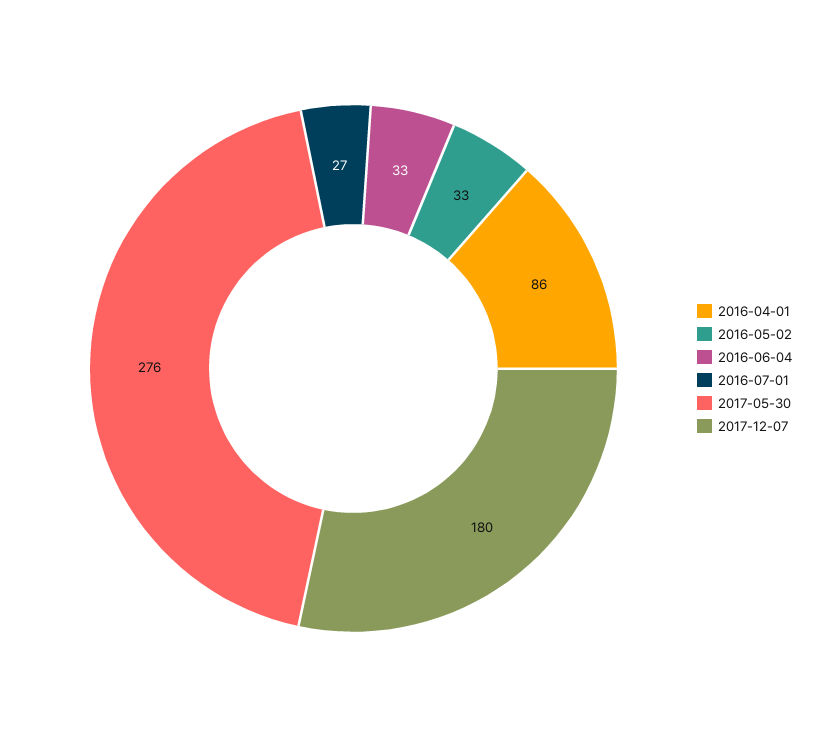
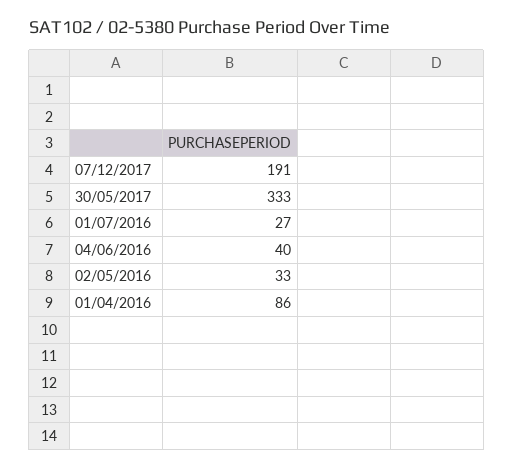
  {
    "2016-04-01": 86,
    "2016-05-02": 33,
-   "2016-06-04": 33,
+   "2016-06-04": 40,
    "2016-07-01": 27,
-   "2017-05-30": 276,
+   "2017-05-30": 333,
-   "2017-12-07": 180
+   "2017-12-07": 191
  }

